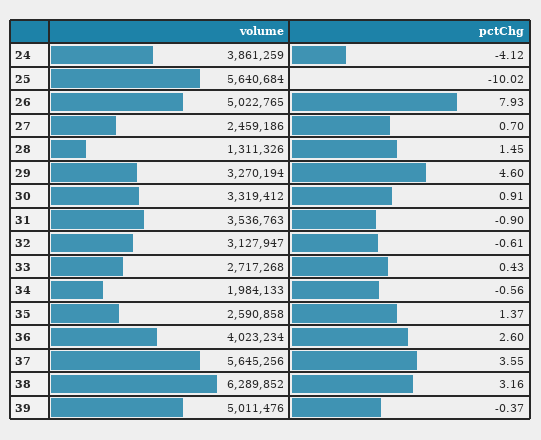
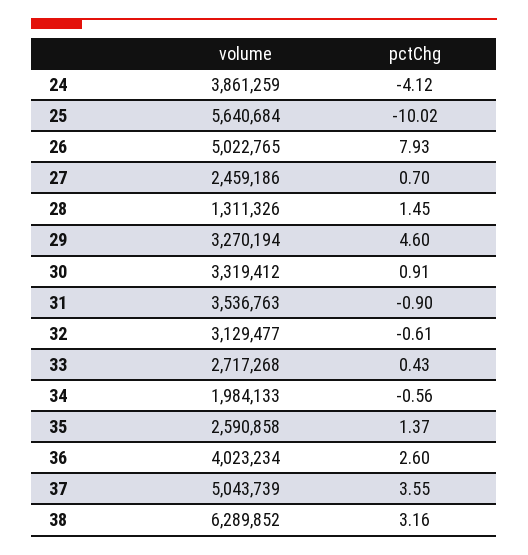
  {
    "volume": {
      "24": 3861259,
      "25": 5640684,
      "26": 5022765,
      "27": 2459186,
      "28": 1311326,
      "29": 3270194,
      "30": 3319412,
      "31": 3536763,
-     "32": 3127947,
+     "32": 3129477,
      "33": 2717268,
      "34": 1984133,
      "35": 2590858,
      "36": 4023234,
-     "37": 5645256,
+     "37": 5043739,
-     "38": 6289852,
+     "38": 6289852
-     "39": 5011476
    },
    "pctChg": {
      "24": -4.12,
      "25": -10.02,
      "26": 7.93,
      "27": 0.7,
      "28": 1.45,
      "29": 4.6,
      "30": 0.91,
      "31": -0.9,
      "32": -0.61,
      "33": 0.43,
      "34": -0.56,
      "35": 1.37,
      "36": 2.6,
      "37": 3.55,
-     "38": 3.16,
+     "38": 3.16
-     "39": -0.37
    }
  }

